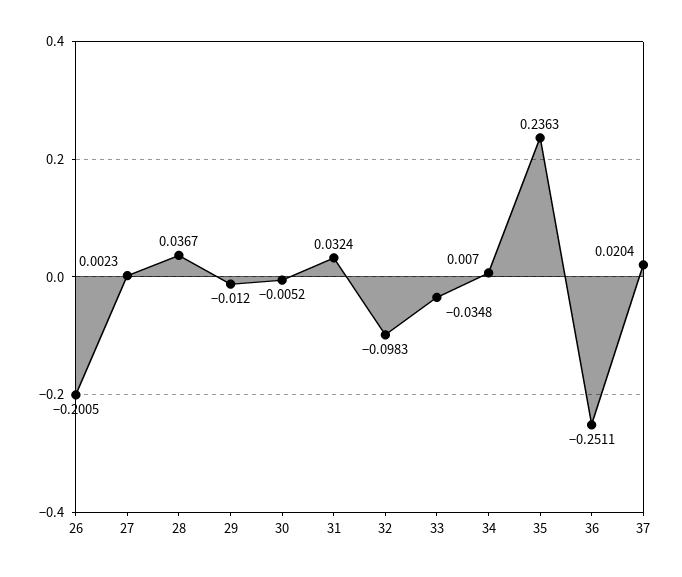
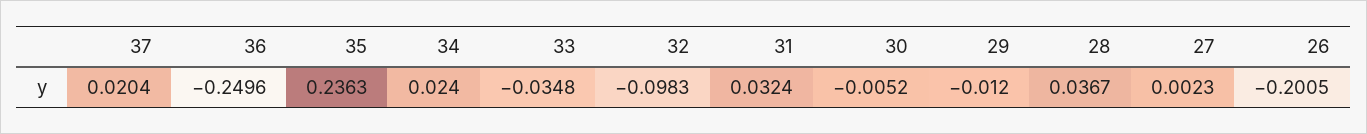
  {
    "26": -0.2005,
    "27": 0.0023,
    "28": 0.0367,
    "29": -0.012,
    "30": -0.0052,
    "31": 0.0324,
    "32": -0.0983,
    "33": -0.0348,
-   "34": 0.007,
+   "34": 0.024,
    "35": 0.2363,
-   "36": -0.2511,
+   "36": -0.2496,
    "37": 0.0204
  }

